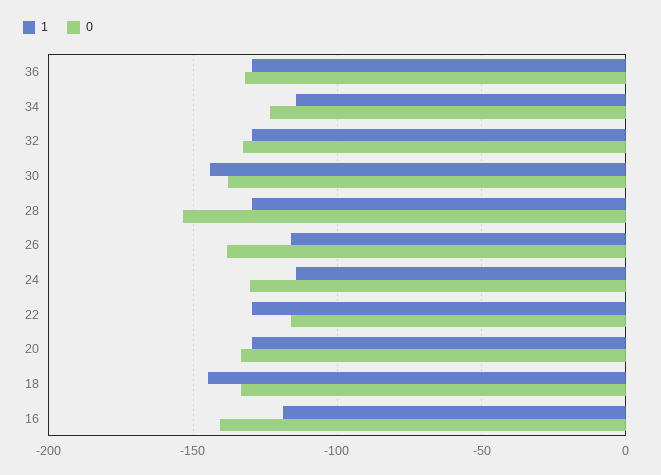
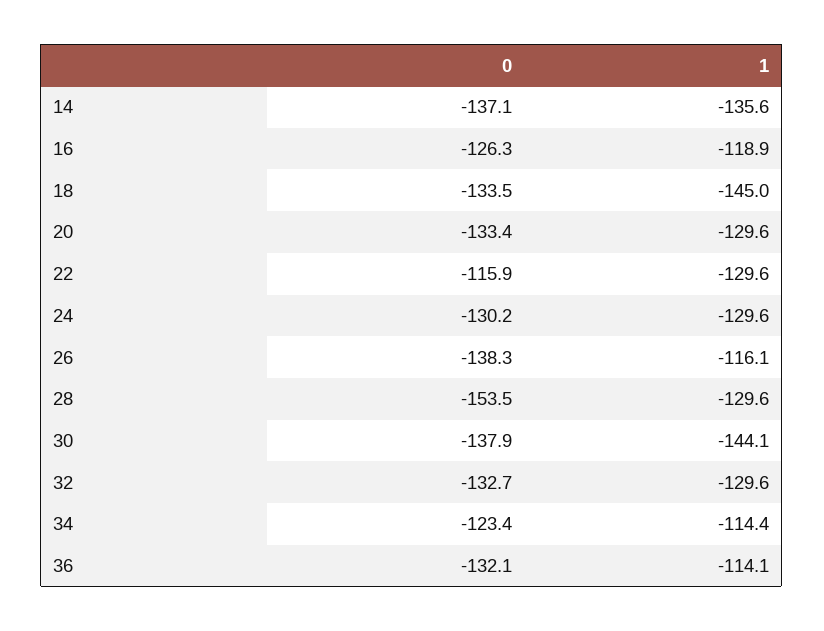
  {
    "1": {
-     "36": -130,
+     "36": -114.1,
      "34": -114.4,
      "32": -129.6,
      "30": -144.1,
      "28": -129.6,
      "26": -116.1,
-     "24": -115,
+     "24": -129.6,
      "22": -129.6,
      "20": -129.6,
      "18": -145,
-     "16": -118.9
+     "16": -118.9,
+     "14": -135.6
    },
    "0": {
      "36": -132.1,
      "34": -123.4,
      "32": -132.7,
      "30": -137.9,
      "28": -153.5,
      "26": -138.3,
      "24": -130.2,
      "22": -115.9,
      "20": -133.4,
      "18": -133.5,
-     "16": -140
+     "16": -126.3,
+     "14": -137.1
    }
  }

